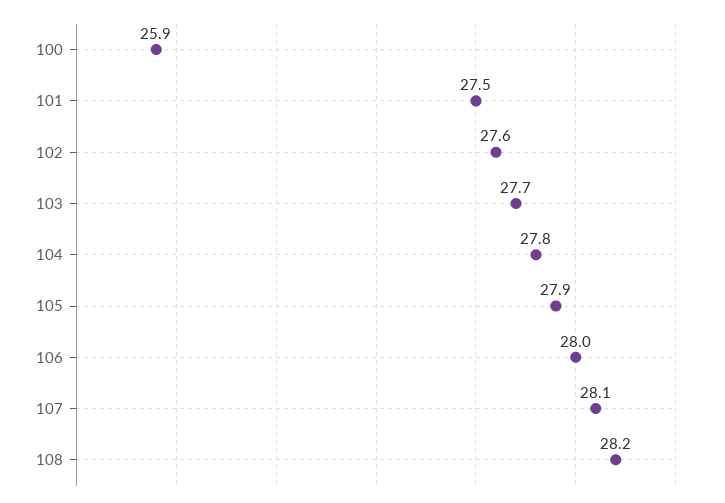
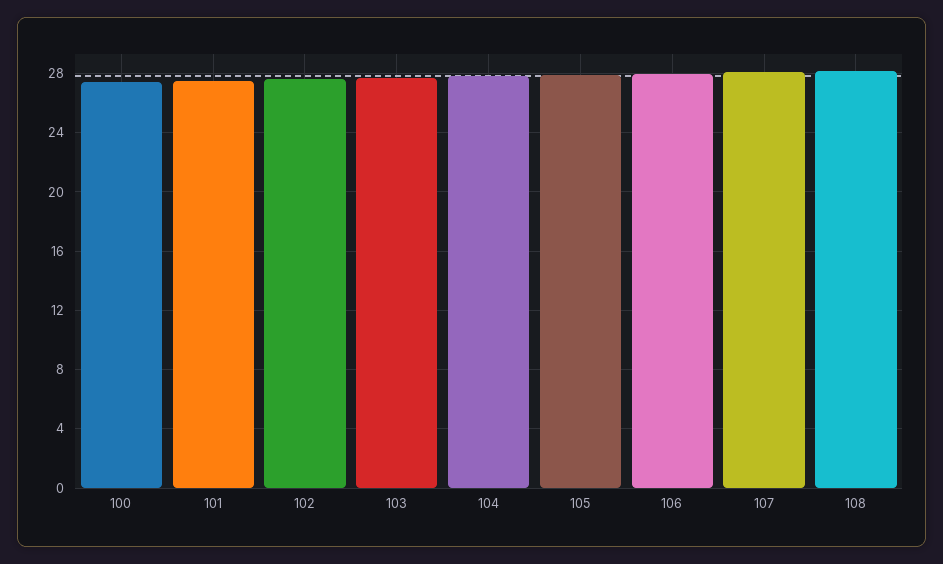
  {
-   "100": 25.9,
+   "100": 27.5,
    "101": 27.5,
    "102": 27.6,
    "103": 27.7,
    "104": 27.8,
    "105": 27.9,
    "106": 28,
    "107": 28.1,
    "108": 28.2
  }

